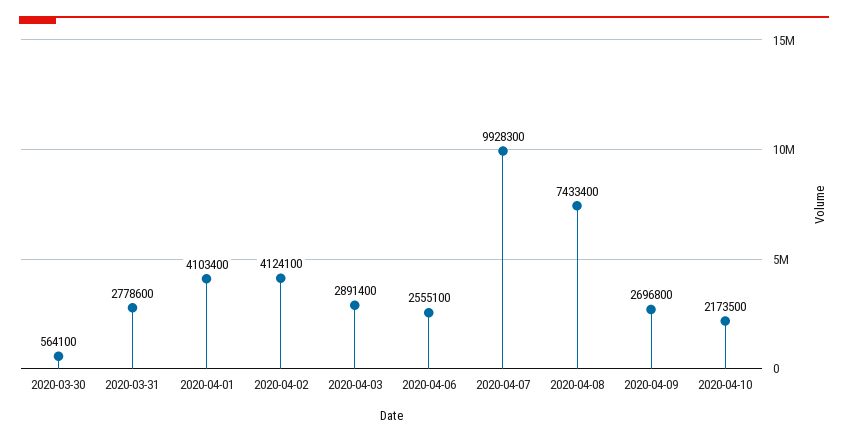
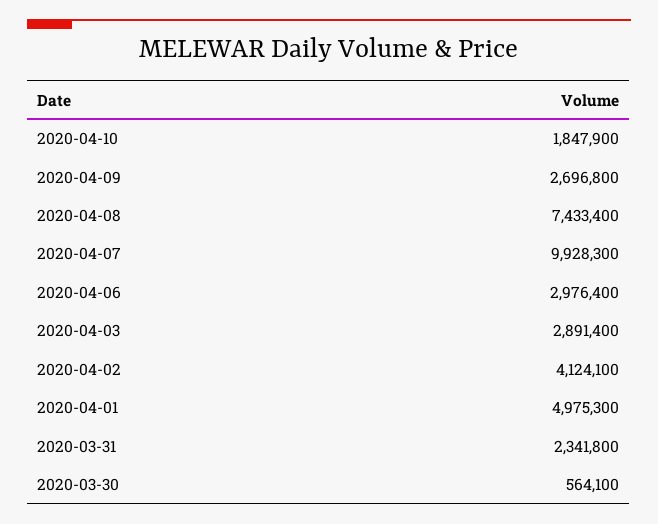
  {
    "2020-03-30": 564100,
-   "2020-03-31": 2778600,
+   "2020-03-31": 2341800,
-   "2020-04-01": 4103400,
+   "2020-04-01": 4975300,
    "2020-04-02": 4124100,
    "2020-04-03": 2891400,
-   "2020-04-06": 2555100,
+   "2020-04-06": 2976400,
    "2020-04-07": 9928300,
    "2020-04-08": 7433400,
    "2020-04-09": 2696800,
-   "2020-04-10": 2173500
+   "2020-04-10": 1847900
  }

